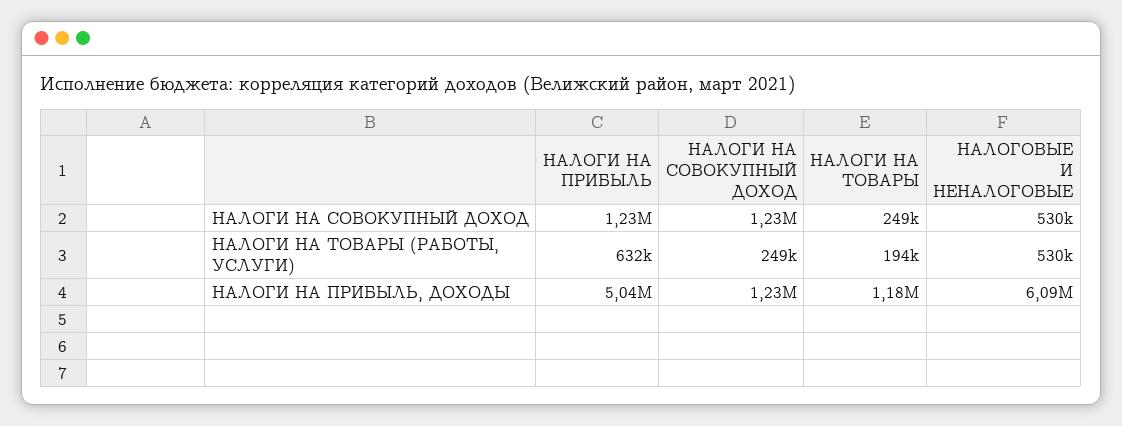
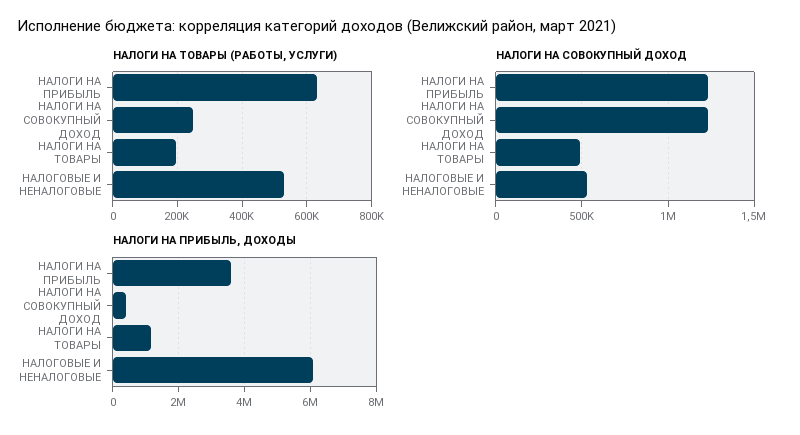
  {
    "НАЛОГИ НА СОВОКУПНЫЙ ДОХОД": {
      "НАЛОГИ НА ПРИБЫЛЬ": 1230000,
      "НАЛОГИ НА СОВОКУПНЫЙ ДОХОД": 1230000,
-     "НАЛОГИ НА ТОВАРЫ": 249000,
+     "НАЛОГИ НА ТОВАРЫ": 500000,
      "НАЛОГОВЫЕ И НЕНАЛОГОВЫЕ": 530000
    },
    "НАЛОГИ НА ТОВАРЫ (РАБОТЫ, УСЛУГИ)": {
      "НАЛОГИ НА ПРИБЫЛЬ": 632000,
      "НАЛОГИ НА СОВОКУПНЫЙ ДОХОД": 249000,
      "НАЛОГИ НА ТОВАРЫ": 194000,
      "НАЛОГОВЫЕ И НЕНАЛОГОВЫЕ": 530000
    },
    "НАЛОГИ НА ПРИБЫЛЬ, ДОХОДЫ": {
-     "НАЛОГИ НА ПРИБЫЛЬ": 5040000,
+     "НАЛОГИ НА ПРИБЫЛЬ": 3600000,
-     "НАЛОГИ НА СОВОКУПНЫЙ ДОХОД": 1230000,
+     "НАЛОГИ НА СОВОКУПНЫЙ ДОХОД": 400000,
      "НАЛОГИ НА ТОВАРЫ": 1180000,
      "НАЛОГОВЫЕ И НЕНАЛОГОВЫЕ": 6090000
    }
  }

